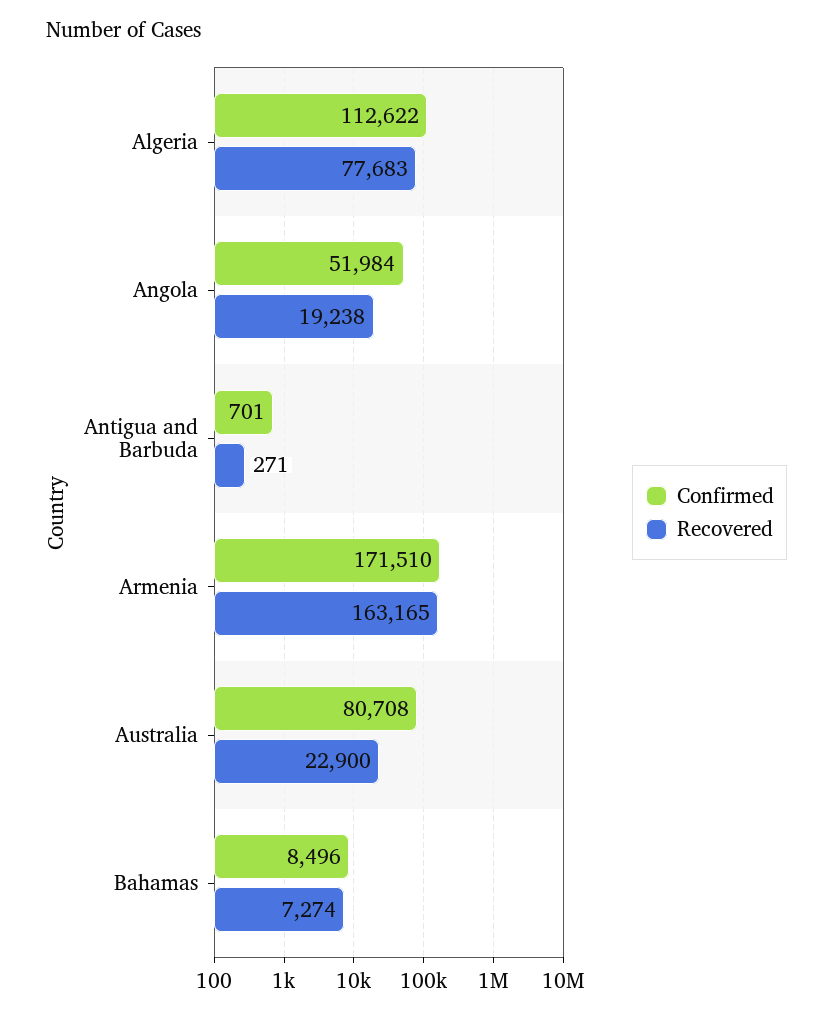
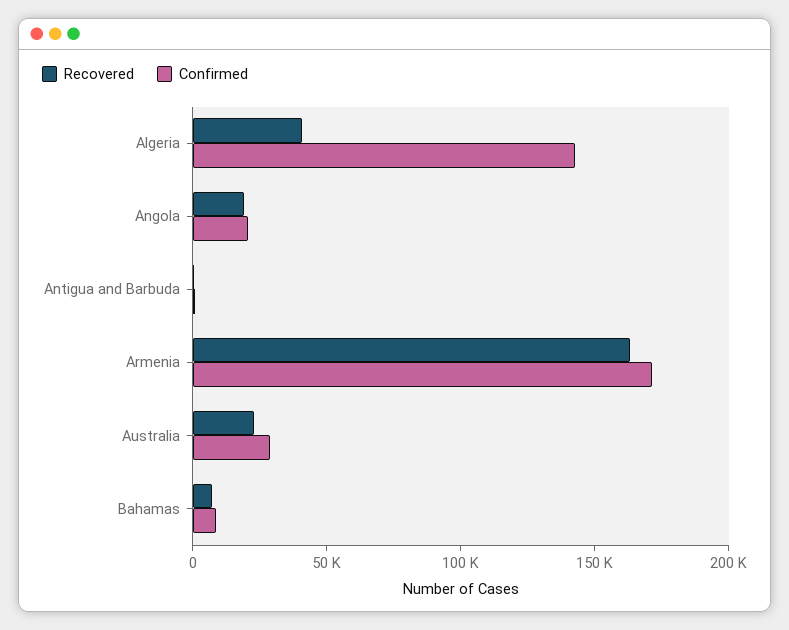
  {
    "Confirmed": {
-     "Algeria": 112622,
+     "Algeria": 140000,
-     "Angola": 51984,
+     "Angola": 20000,
      "Antigua and Barbuda": 701,
      "Armenia": 171510,
-     "Australia": 80708,
+     "Australia": 30000,
      "Bahamas": 8496
    },
    "Recovered": {
-     "Algeria": 77683,
+     "Algeria": 40000,
      "Angola": 19238,
      "Antigua and Barbuda": 271,
      "Armenia": 163165,
      "Australia": 22900,
      "Bahamas": 7274
    }
  }

